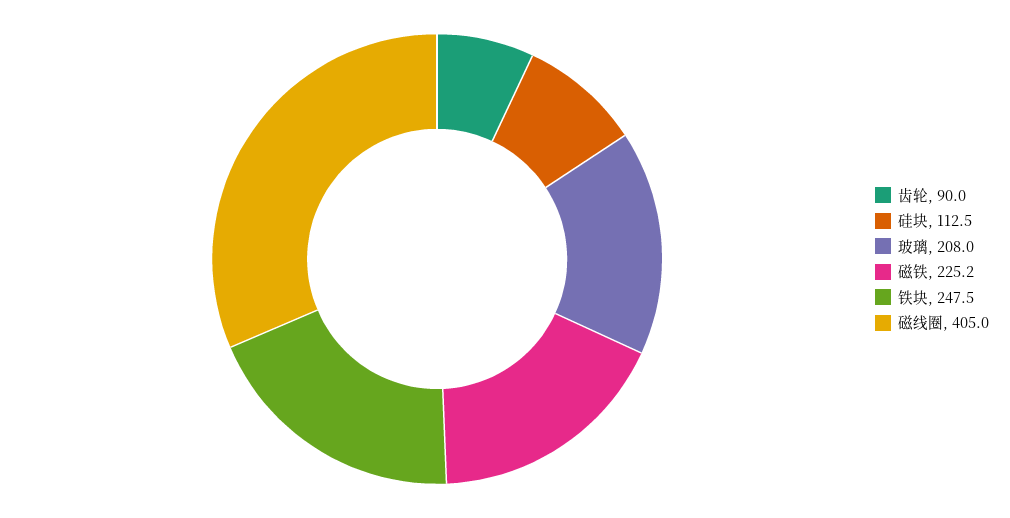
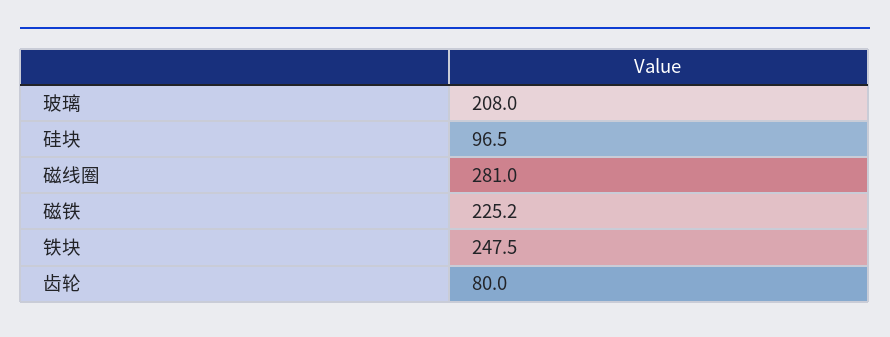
  {
-   "齿轮": 90,
+   "齿轮": 80,
-   "硅块": 112.5,
+   "硅块": 96.5,
    "玻璃": 208,
    "磁铁": 225.2,
    "铁块": 247.5,
-   "磁线圈": 405
+   "磁线圈": 281
  }

